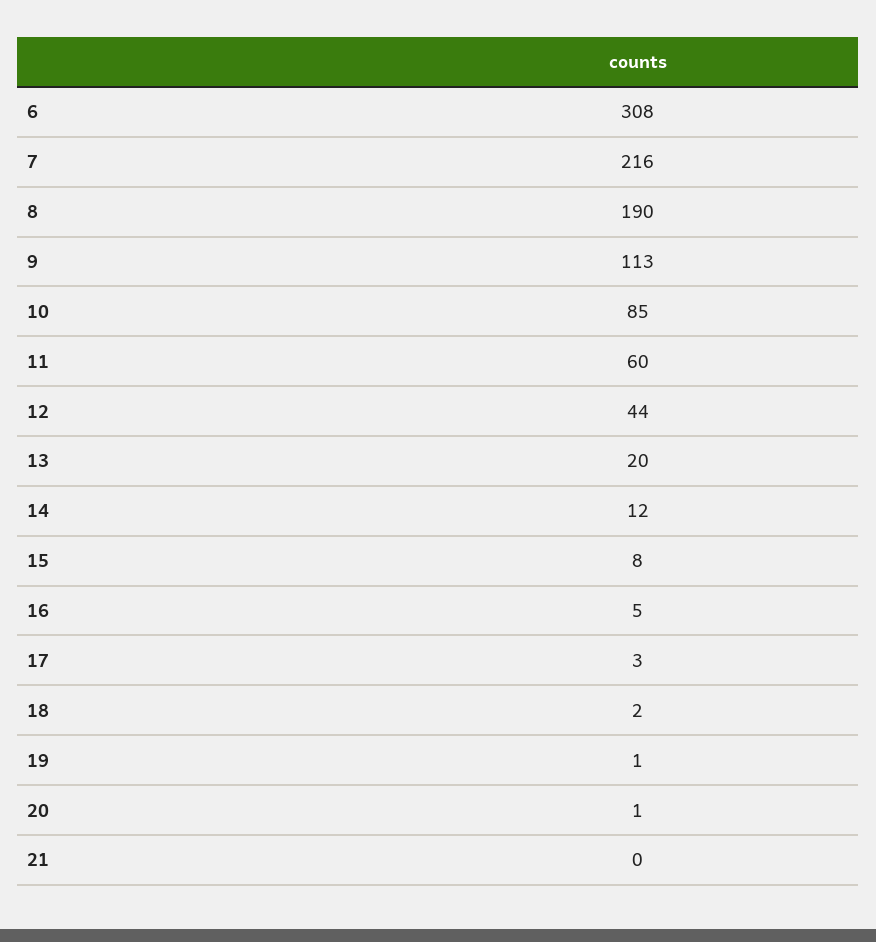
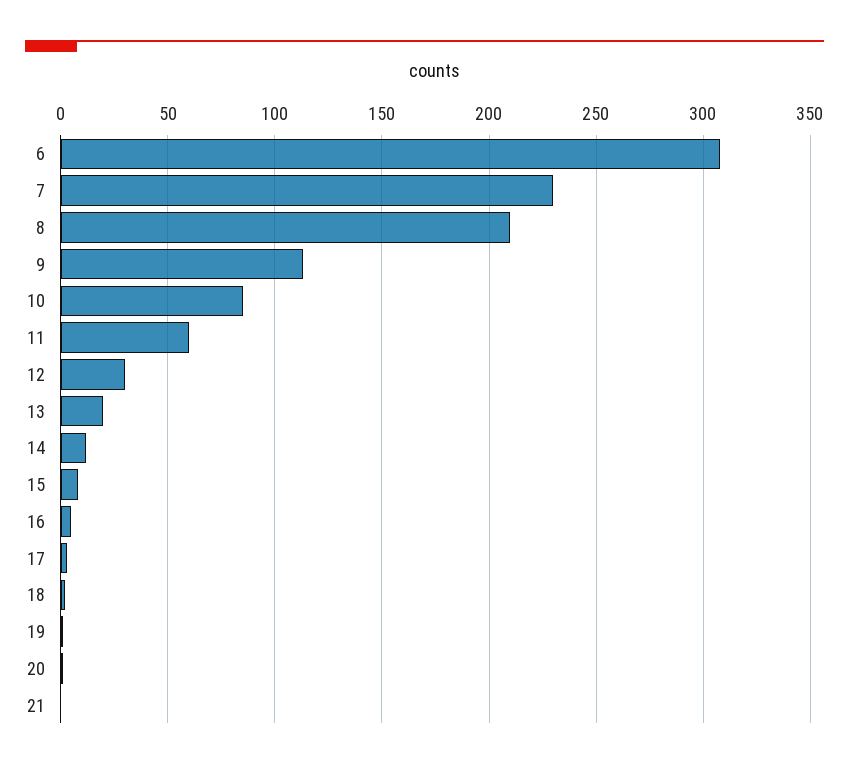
  {
    "6": 308,
-   "7": 216,
+   "7": 230,
-   "8": 190,
+   "8": 210,
    "9": 113,
    "10": 85,
    "11": 60,
-   "12": 44,
+   "12": 30,
    "13": 20,
    "14": 12,
    "15": 8,
    "16": 5,
    "17": 3,
    "18": 2,
    "19": 1,
    "20": 1,
    "21": 0
  }

